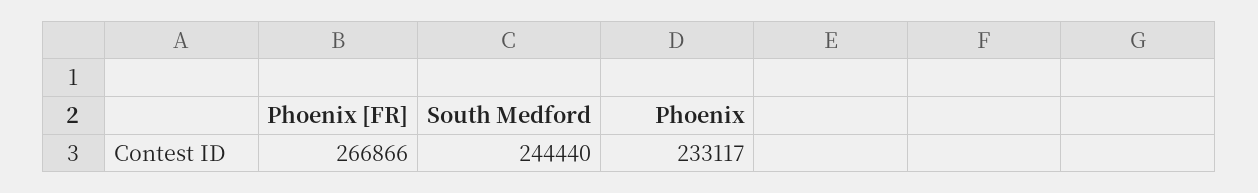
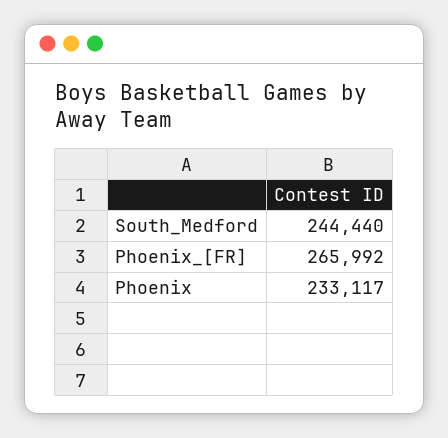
  {
-   "Phoenix [FR]": 266866,
+   "Phoenix [FR]": 265992,
    "South Medford": 244440,
    "Phoenix": 233117
  }

